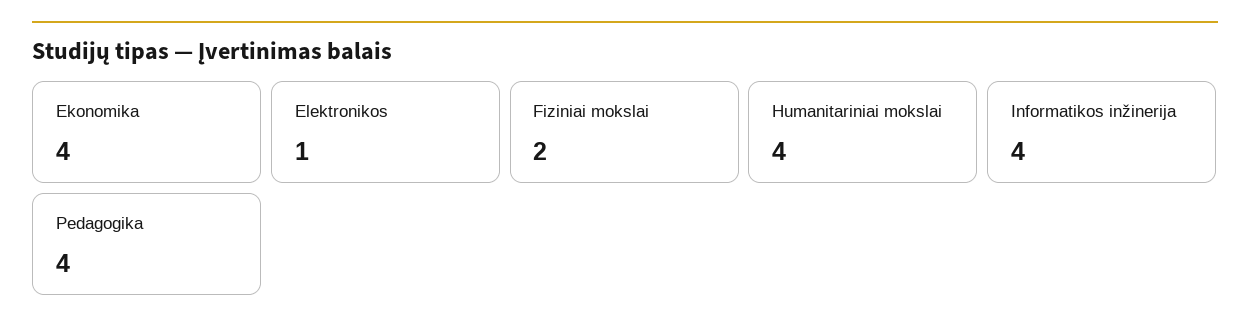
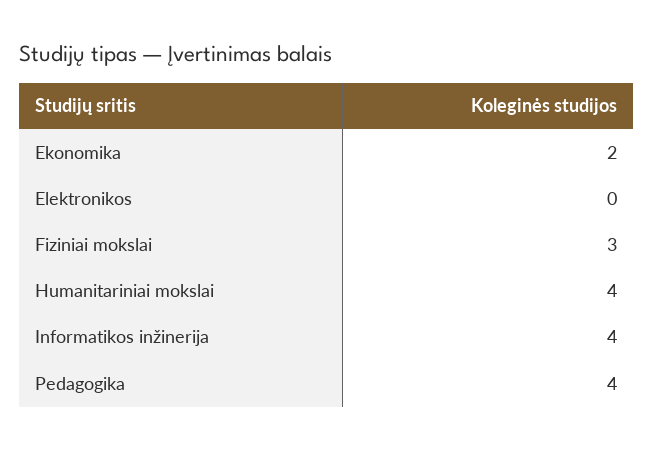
  {
-   "Ekonomika": 4,
+   "Ekonomika": 2,
-   "Elektronikos": 1,
+   "Elektronikos": 0,
-   "Fiziniai mokslai": 2,
+   "Fiziniai mokslai": 3,
    "Humanitariniai mokslai": 4,
    "Informatikos inžinerija": 4,
    "Pedagogika": 4
  }

